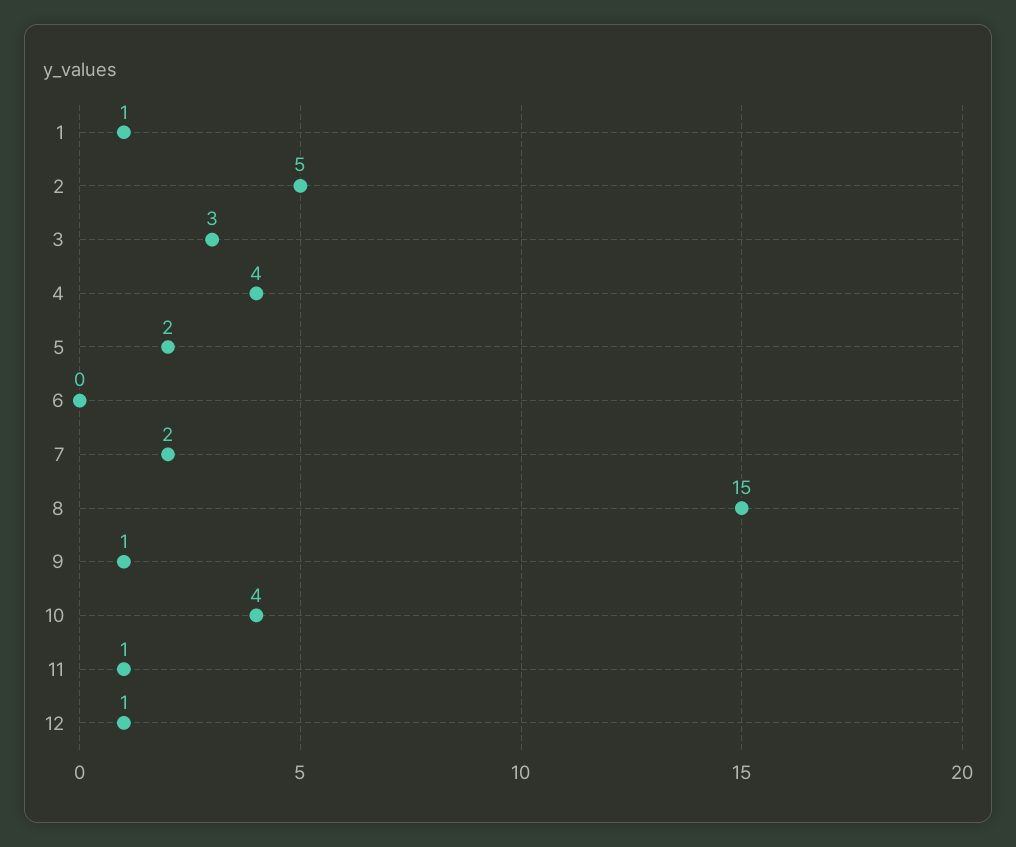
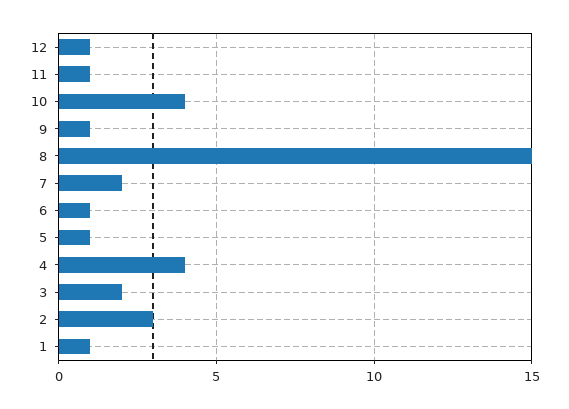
  {
    "1": 1,
-   "2": 5,
+   "2": 3,
-   "3": 3,
+   "3": 2,
    "4": 4,
-   "5": 2,
+   "5": 1,
-   "6": 0,
+   "6": 1,
    "7": 2,
    "8": 15,
    "9": 1,
    "10": 4,
    "11": 1,
    "12": 1
  }

